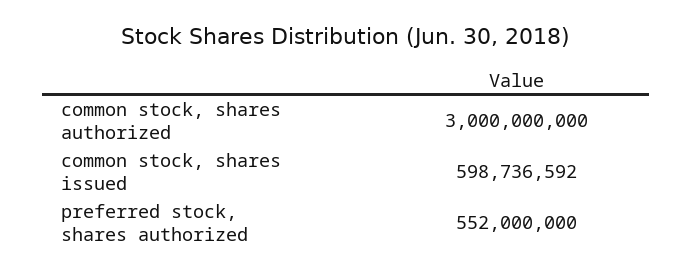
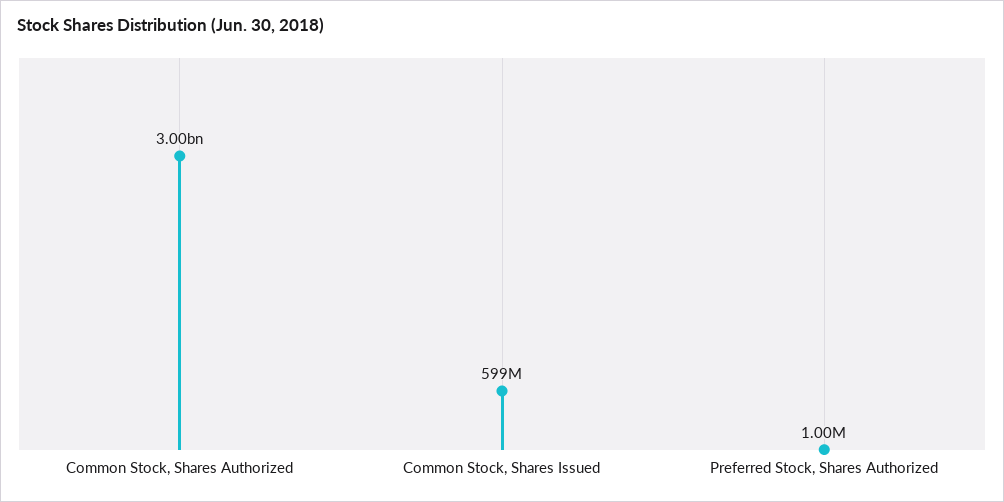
  {
    "common stock, shares authorized": 3000000000,
    "common stock, shares issued": 598736592,
-   "preferred stock, shares authorized": 552000000
+   "preferred stock, shares authorized": 1000000
  }

